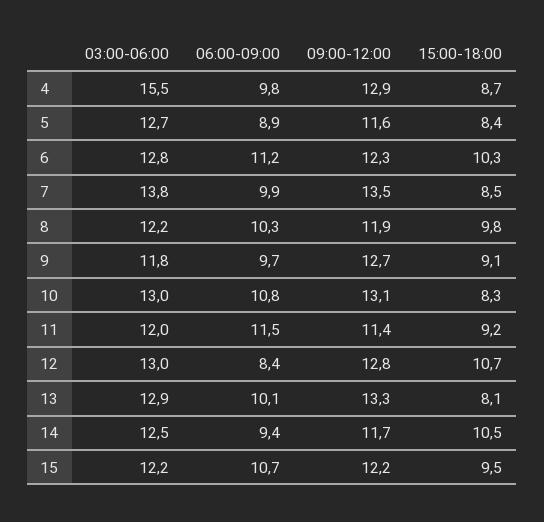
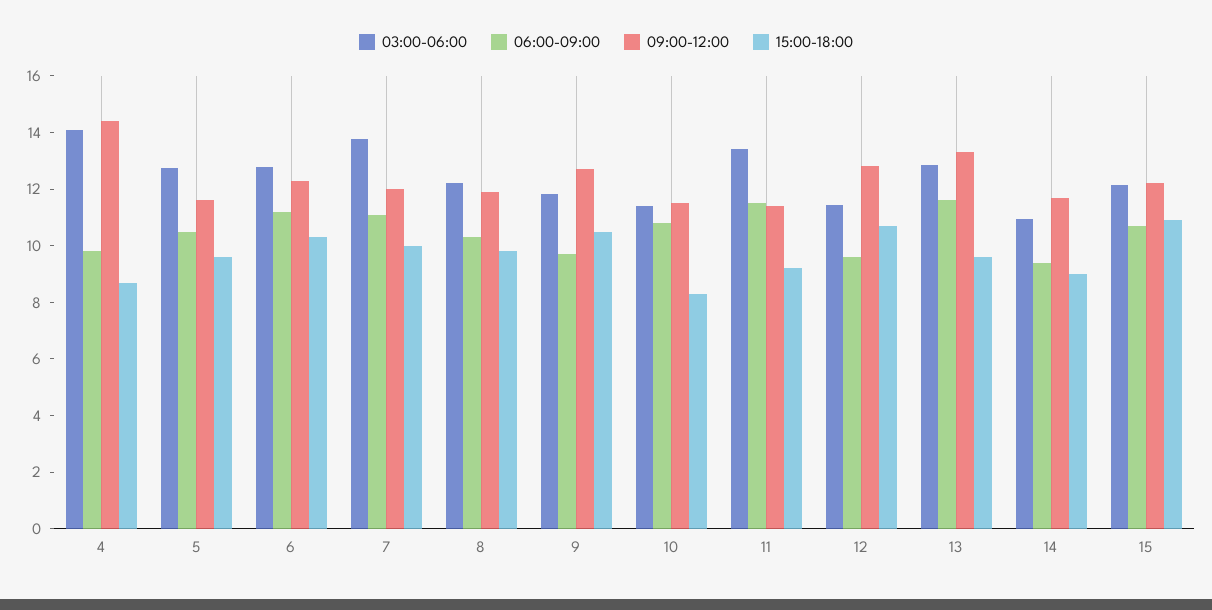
  {
    "03:00-06:00": {
-     "4": 15.5,
+     "4": 14,
      "5": 12.7,
      "6": 12.8,
      "7": 13.8,
      "8": 12.2,
      "9": 11.8,
-     "10": 13,
+     "10": 11.5,
-     "11": 12,
+     "11": 13.5,
-     "12": 13,
+     "12": 11.5,
      "13": 12.9,
-     "14": 12.5,
+     "14": 11,
      "15": 12.2
    },
    "06:00-09:00": {
      "4": 9.8,
-     "5": 8.9,
+     "5": 10.5,
      "6": 11.2,
-     "7": 9.9,
+     "7": 11,
      "8": 10.3,
      "9": 9.7,
      "10": 10.8,
      "11": 11.5,
-     "12": 8.4,
+     "12": 9.5,
-     "13": 10.1,
+     "13": 11.5,
      "14": 9.4,
      "15": 10.7
    },
    "09:00-12:00": {
-     "4": 12.9,
+     "4": 14.5,
      "5": 11.6,
      "6": 12.3,
-     "7": 13.5,
+     "7": 12,
      "8": 11.9,
      "9": 12.7,
-     "10": 13.1,
+     "10": 11.5,
      "11": 11.4,
      "12": 12.8,
      "13": 13.3,
      "14": 11.7,
      "15": 12.2
    },
    "15:00-18:00": {
      "4": 8.7,
-     "5": 8.4,
+     "5": 9.5,
      "6": 10.3,
-     "7": 8.5,
+     "7": 10,
      "8": 9.8,
-     "9": 9.1,
+     "9": 10.5,
      "10": 8.3,
      "11": 9.2,
      "12": 10.7,
-     "13": 8.1,
+     "13": 9.5,
-     "14": 10.5,
+     "14": 9,
-     "15": 9.5
+     "15": 11
    }
  }

